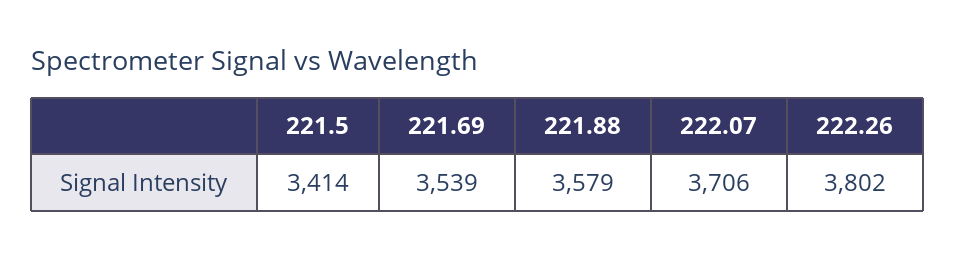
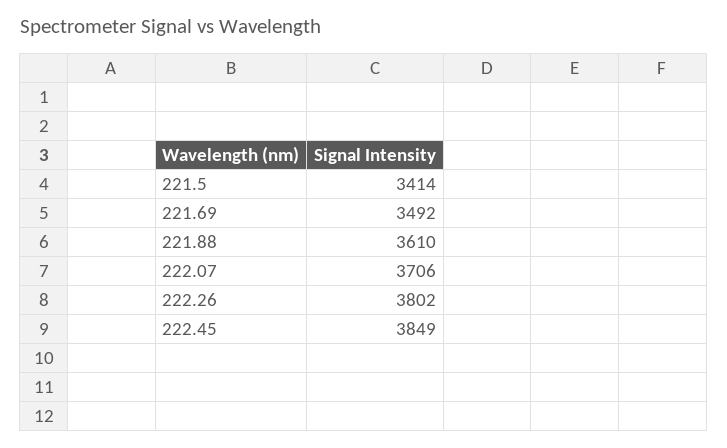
  {
    "221.5": 3414,
-   "221.69": 3539,
+   "221.69": 3492,
-   "221.88": 3579,
+   "221.88": 3610,
    "222.07": 3706,
-   "222.26": 3802
+   "222.26": 3802,
+   "222.45": 3849
  }

